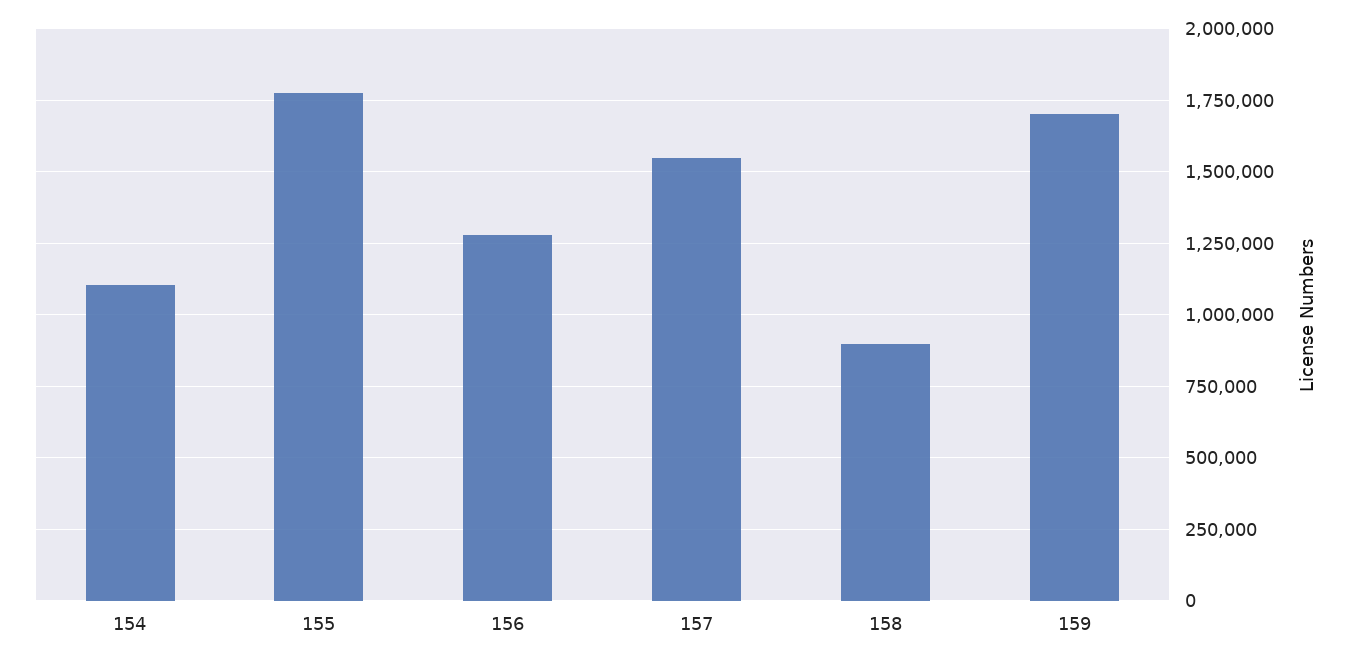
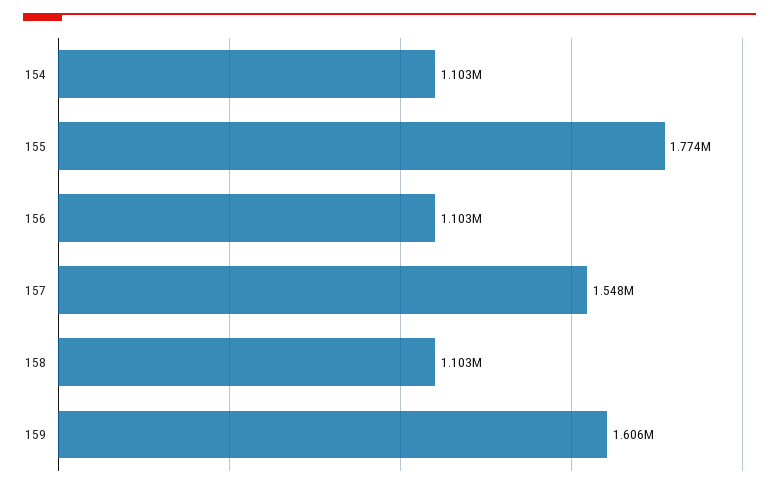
  {
    "154": 1103000,
    "155": 1774000,
-   "156": 1275000,
+   "156": 1103000,
    "157": 1548000,
-   "158": 900000,
+   "158": 1103000,
-   "159": 1700000
+   "159": 1606000
  }

